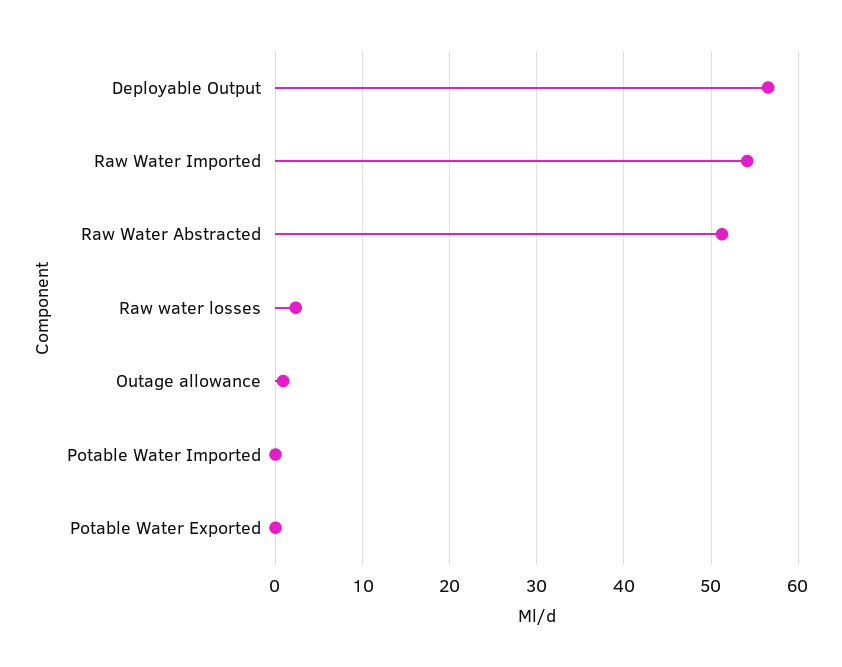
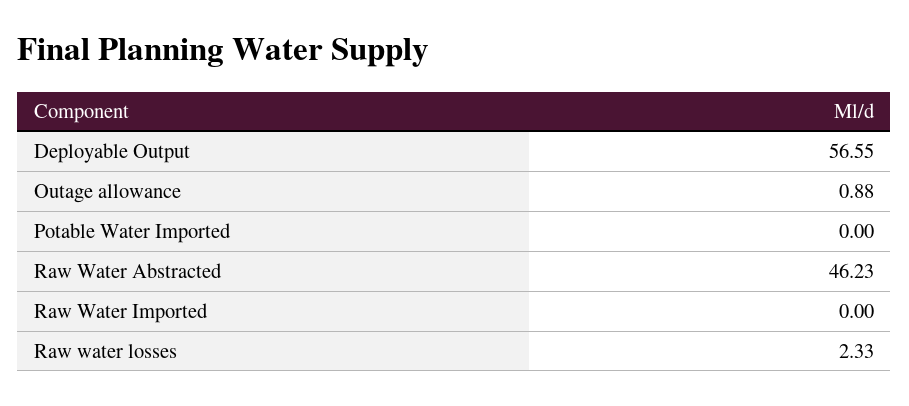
  {
    "Deployable Output": 56.55,
-   "Raw Water Imported": 54,
+   "Raw Water Imported": 0,
-   "Raw Water Abstracted": 51,
+   "Raw Water Abstracted": 46.23,
    "Raw water losses": 2.33,
    "Outage allowance": 0.88,
-   "Potable Water Imported": 0,
+   "Potable Water Imported": 0
-   "Potable Water Exported": 0
  }

